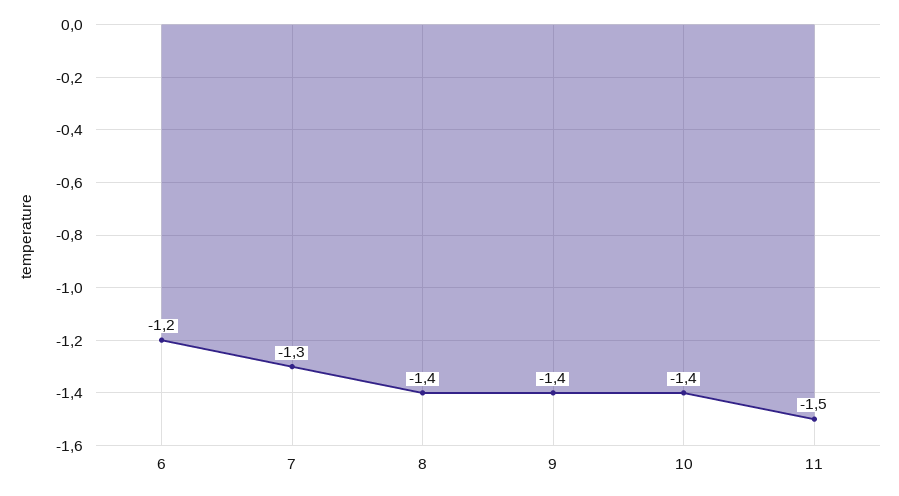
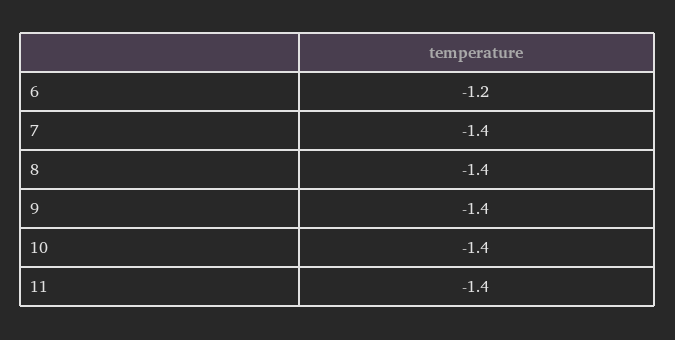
  {
    "6": -1.2,
-   "7": -1.3,
+   "7": -1.4,
    "8": -1.4,
    "9": -1.4,
    "10": -1.4,
-   "11": -1.5
+   "11": -1.4
  }

